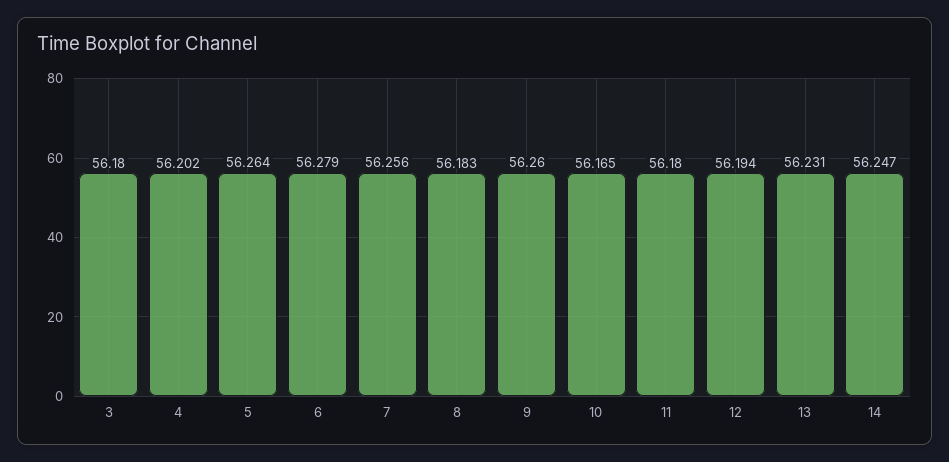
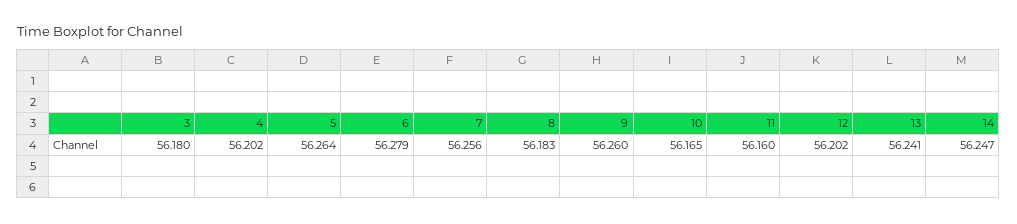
  {
    "3": 56.18,
    "4": 56.202,
    "5": 56.264,
    "6": 56.279,
    "7": 56.256,
    "8": 56.183,
    "9": 56.26,
    "10": 56.165,
-   "11": 56.18,
+   "11": 56.16,
-   "12": 56.194,
+   "12": 56.202,
-   "13": 56.231,
+   "13": 56.241,
    "14": 56.247
  }

